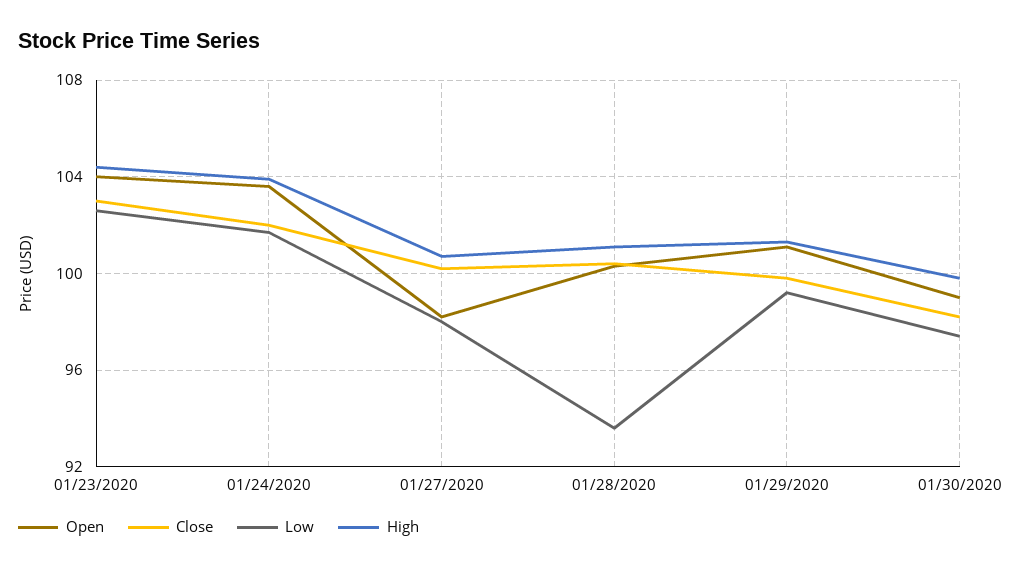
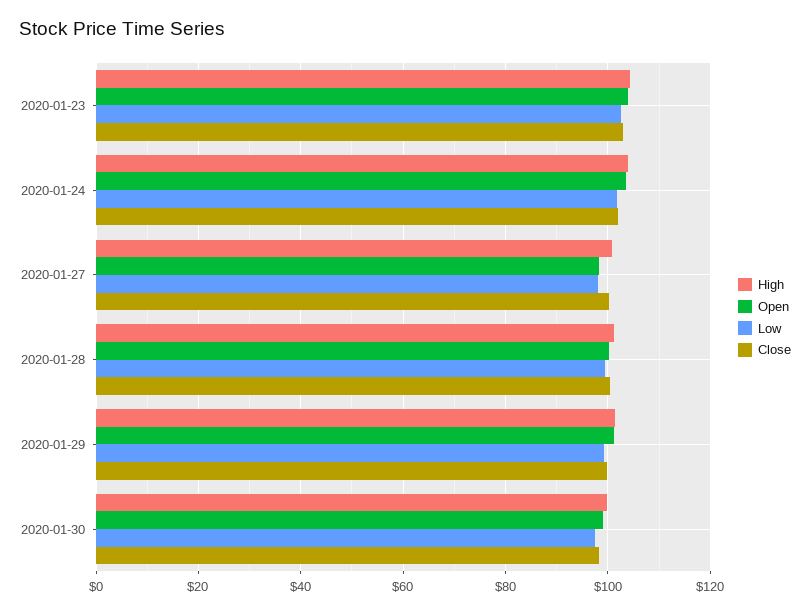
  {
    "Open": {
      "01/23/2020": 104,
      "01/24/2020": 103.5,
      "01/27/2020": 98,
      "01/28/2020": 100.5,
      "01/29/2020": 101,
      "01/30/2020": 99
    },
    "Close": {
      "01/23/2020": 103,
      "01/24/2020": 102,
      "01/27/2020": 100,
      "01/28/2020": 100.5,
      "01/29/2020": 100,
      "01/30/2020": 98
    },
    "Low": {
      "01/23/2020": 102.5,
      "01/24/2020": 101.5,
      "01/27/2020": 98,
-     "01/28/2020": 93.5,
+     "01/28/2020": 100,
      "01/29/2020": 99,
      "01/30/2020": 97.5
    },
    "High": {
      "01/23/2020": 104.5,
      "01/24/2020": 104,
      "01/27/2020": 100.5,
      "01/28/2020": 101,
      "01/29/2020": 101.5,
      "01/30/2020": 100
    }
  }

